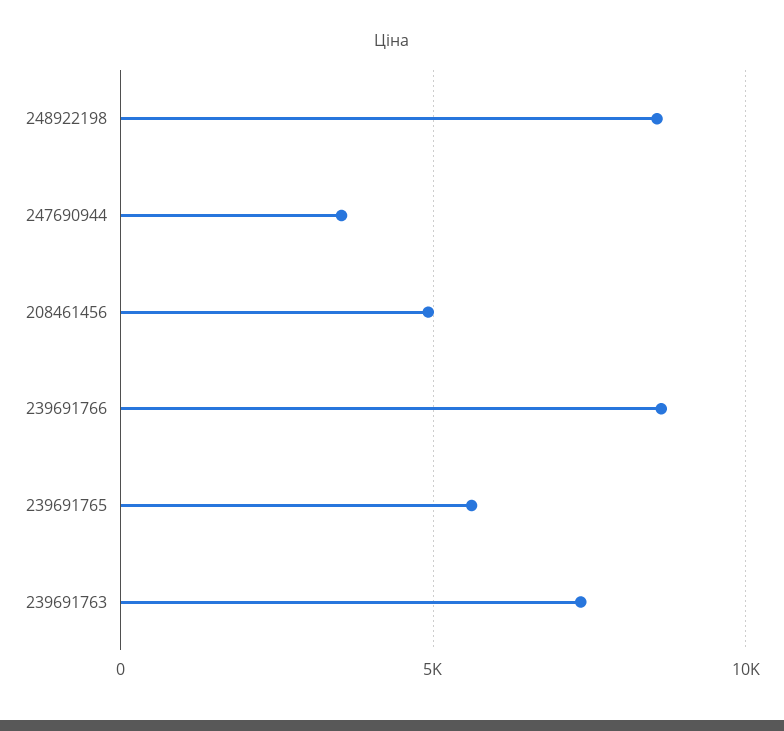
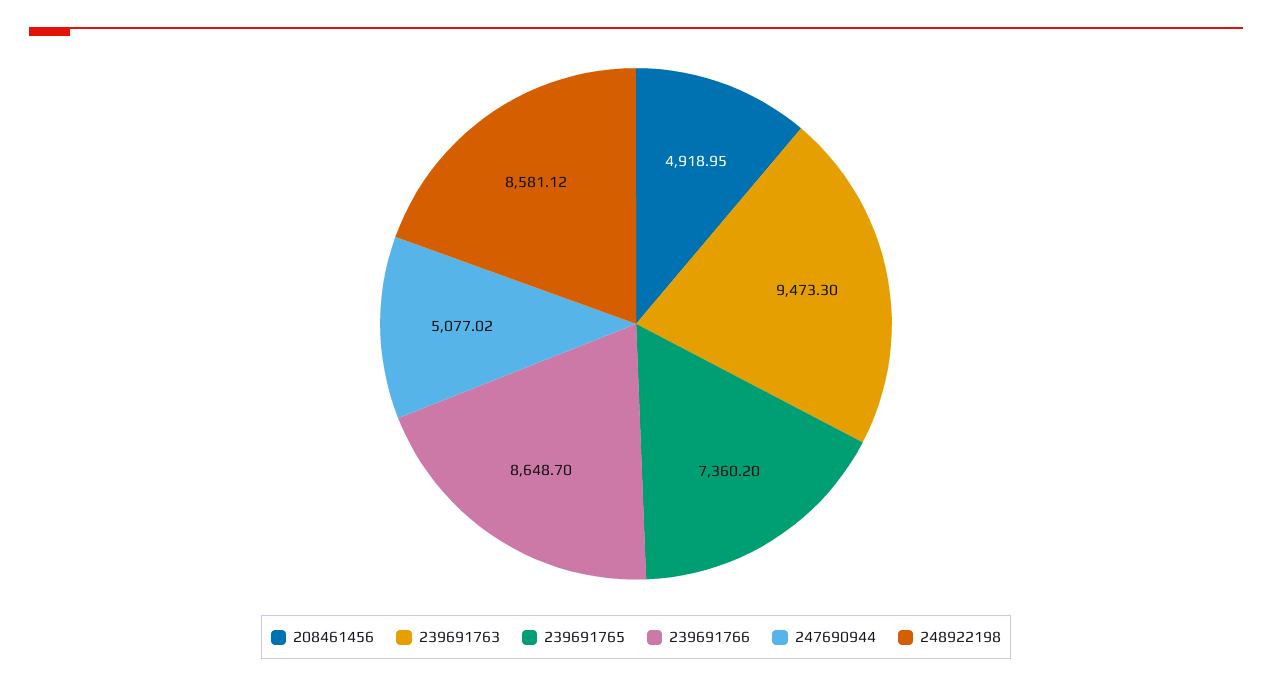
  {
    "248922198": 8581.12,
-   "247690944": 3500,
+   "247690944": 5077.02,
    "208461456": 4918.95,
    "239691766": 8648.7,
-   "239691765": 5500,
+   "239691765": 7360.2,
-   "239691763": 7500
+   "239691763": 9473.3
  }

